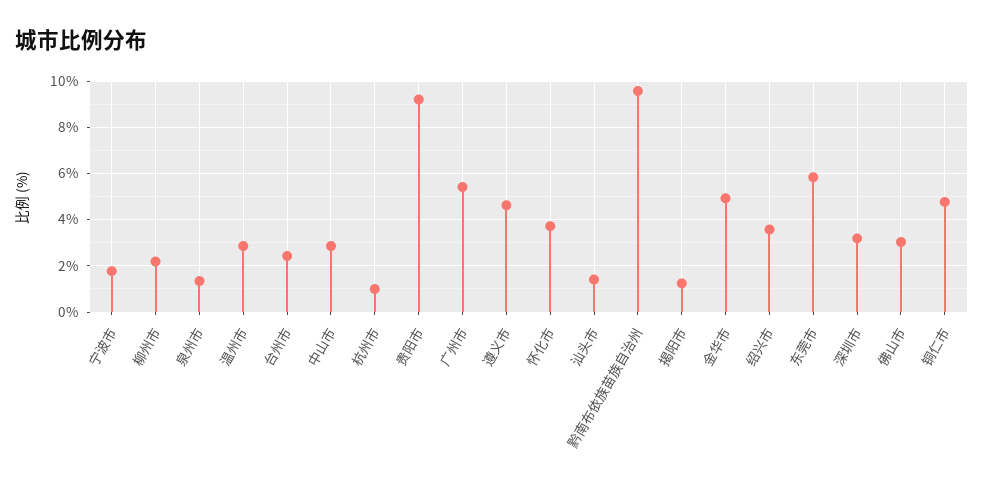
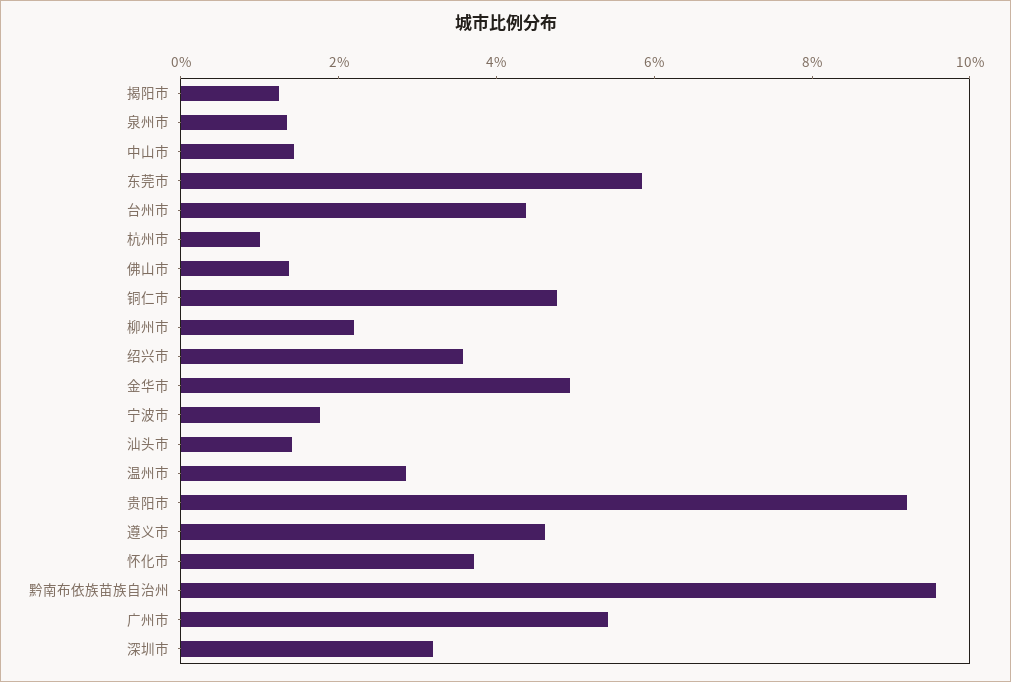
  {
    "宁波市": 2,
    "柳州市": 2,
    "泉州市": 1.5,
    "温州市": 3,
-   "台州市": 2.5,
+   "台州市": 4.5,
-   "中山市": 3,
+   "中山市": 1.5,
    "杭州市": 1,
    "贵阳市": 9,
    "广州市": 5.5,
    "遵义市": 4.5,
    "怀化市": 3.5,
    "汕头市": 1.5,
    "黔南布依族苗族自治州": 9.5,
    "揭阳市": 1,
    "金华市": 5,
    "绍兴市": 3.5,
    "东莞市": 6,
    "深圳市": 3,
-   "佛山市": 3,
+   "佛山市": 1.5,
    "铜仁市": 5
  }

